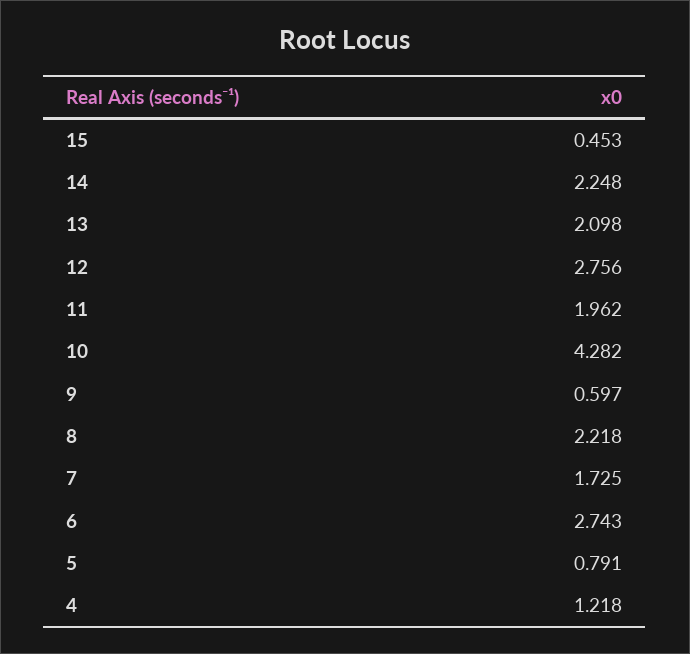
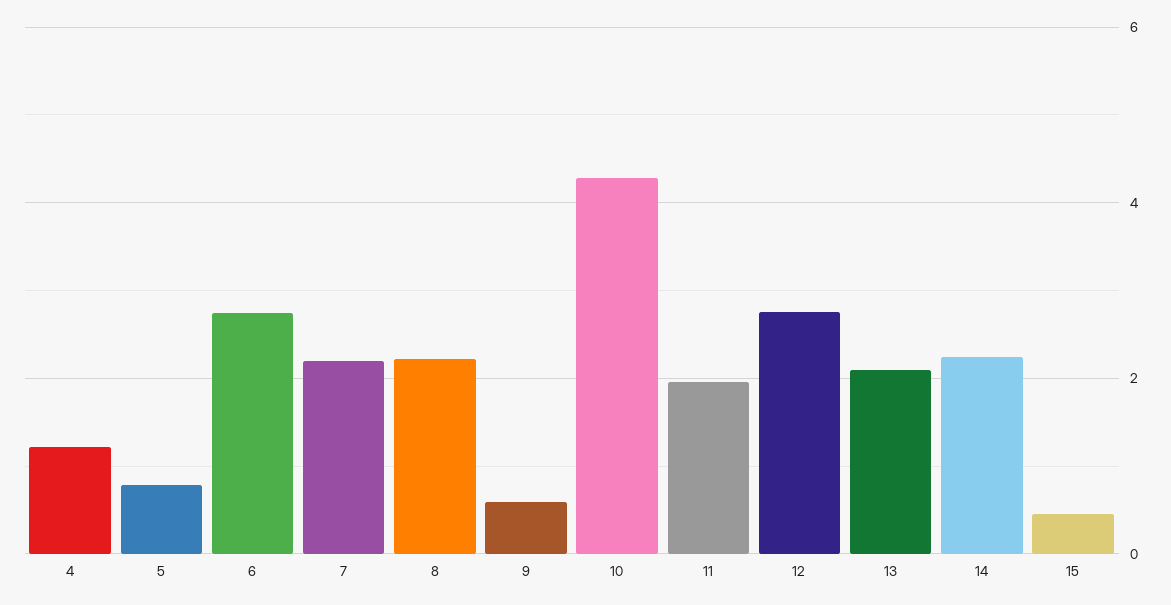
  {
    "15": 0.453,
    "14": 2.248,
    "13": 2.098,
    "12": 2.756,
    "11": 1.962,
    "10": 4.282,
    "9": 0.597,
    "8": 2.218,
-   "7": 1.725,
+   "7": 2.2,
    "6": 2.743,
    "5": 0.791,
    "4": 1.218
  }

